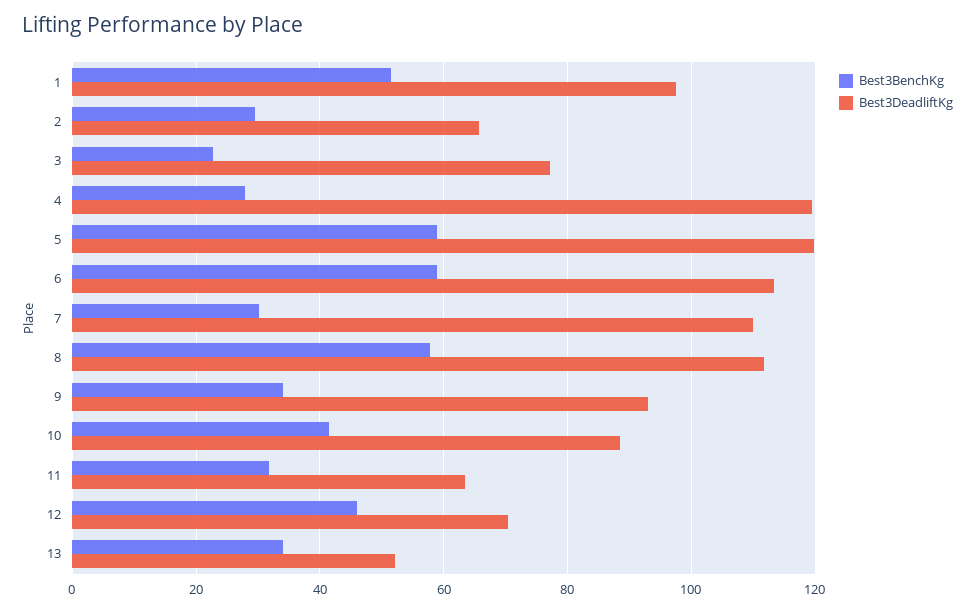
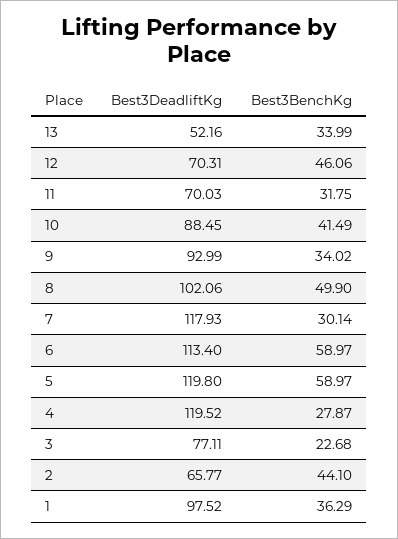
  {
    "Best3BenchKg": {
-     "1": 52,
+     "1": 36.29,
-     "2": 30,
+     "2": 44.1,
      "3": 22.68,
      "4": 27.87,
      "5": 58.97,
      "6": 58.97,
      "7": 30.14,
-     "8": 58,
+     "8": 49.9,
      "9": 34.02,
      "10": 41.49,
      "11": 31.75,
      "12": 46.06,
      "13": 33.99
    },
    "Best3DeadliftKg": {
      "1": 97.52,
      "2": 65.77,
      "3": 77.11,
      "4": 119.52,
      "5": 119.8,
      "6": 113.4,
-     "7": 110,
+     "7": 117.93,
-     "8": 112,
+     "8": 102.06,
      "9": 92.99,
      "10": 88.45,
-     "11": 64,
+     "11": 70.03,
      "12": 70.31,
      "13": 52.16
    }
  }

